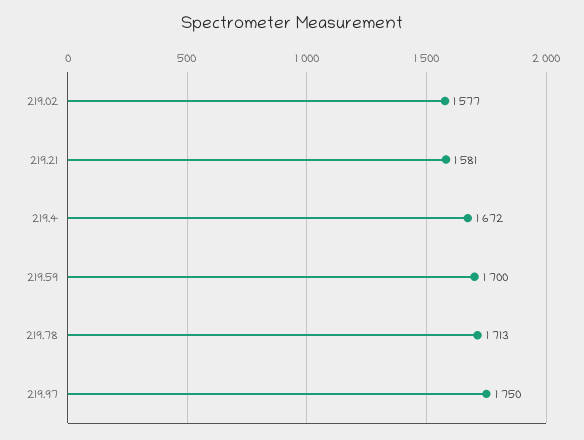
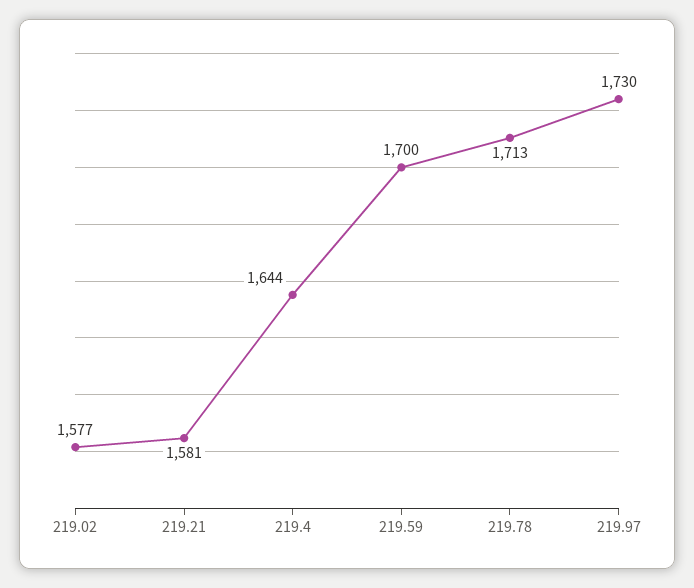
  {
    "219.02": 1577,
    "219.21": 1581,
-   "219.4": 1672,
+   "219.4": 1644,
    "219.59": 1700,
    "219.78": 1713,
-   "219.97": 1750
+   "219.97": 1730
  }

